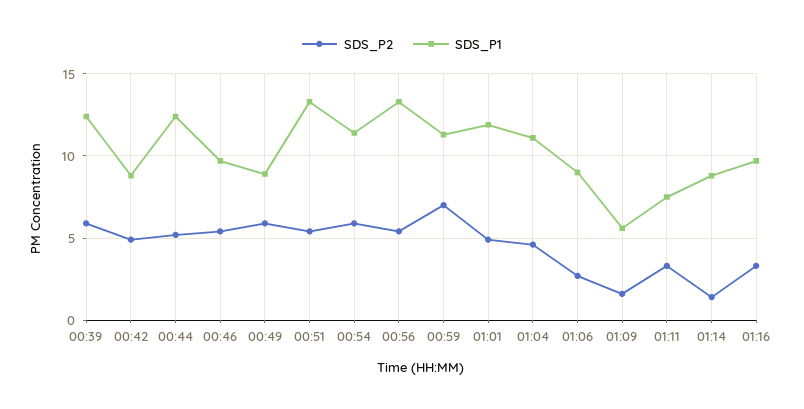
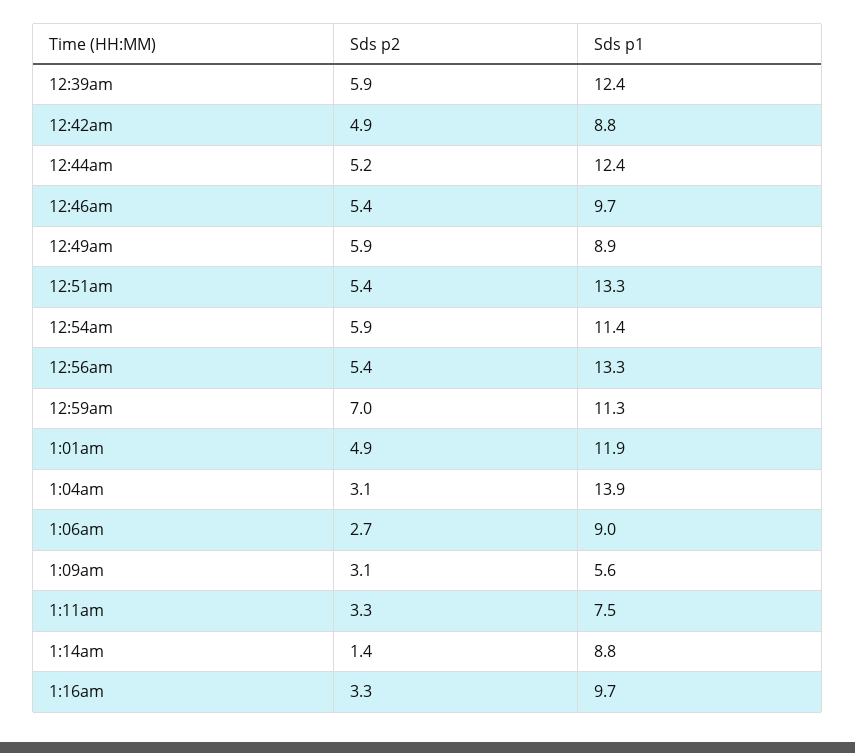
  {
    "SDS_P2": {
      "00:39": 5.9,
      "00:42": 4.9,
      "00:44": 5.2,
      "00:46": 5.4,
      "00:49": 5.9,
      "00:51": 5.4,
      "00:54": 5.9,
      "00:56": 5.4,
      "00:59": 7,
      "01:01": 4.9,
-     "01:04": 4.5,
+     "01:04": 3.1,
      "01:06": 2.7,
-     "01:09": 1.5,
+     "01:09": 3.1,
      "01:11": 3.3,
      "01:14": 1.4,
      "01:16": 3.3
    },
    "SDS_P1": {
      "00:39": 12.4,
      "00:42": 8.8,
      "00:44": 12.4,
      "00:46": 9.7,
      "00:49": 8.9,
      "00:51": 13.3,
      "00:54": 11.4,
      "00:56": 13.3,
      "00:59": 11.3,
      "01:01": 11.9,
-     "01:04": 11,
+     "01:04": 13.9,
      "01:06": 9,
      "01:09": 5.6,
      "01:11": 7.5,
      "01:14": 8.8,
      "01:16": 9.7
    }
  }

